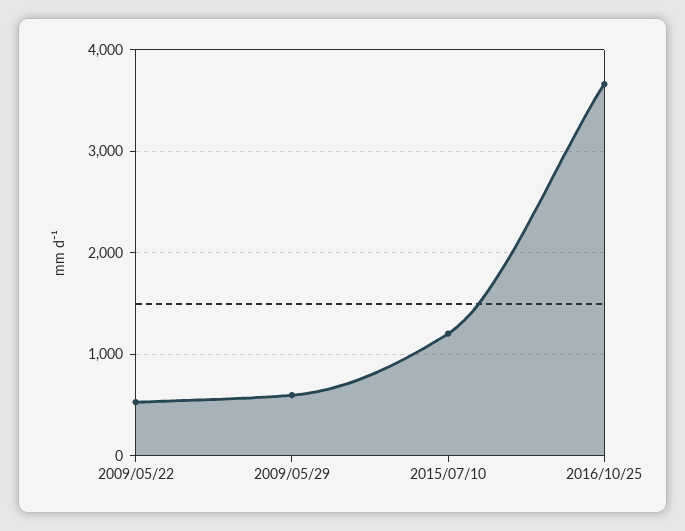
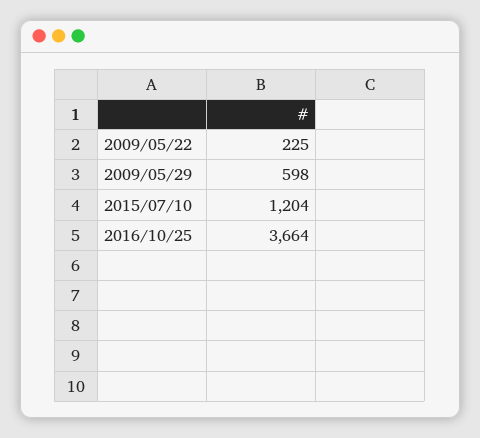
  {
-   "2009/05/22": 500,
+   "2009/05/22": 225,
    "2009/05/29": 598,
    "2015/07/10": 1204,
    "2016/10/25": 3664
  }

